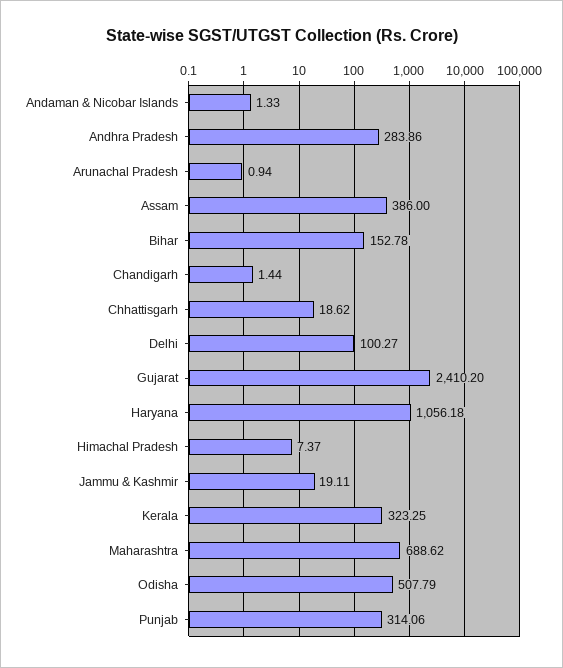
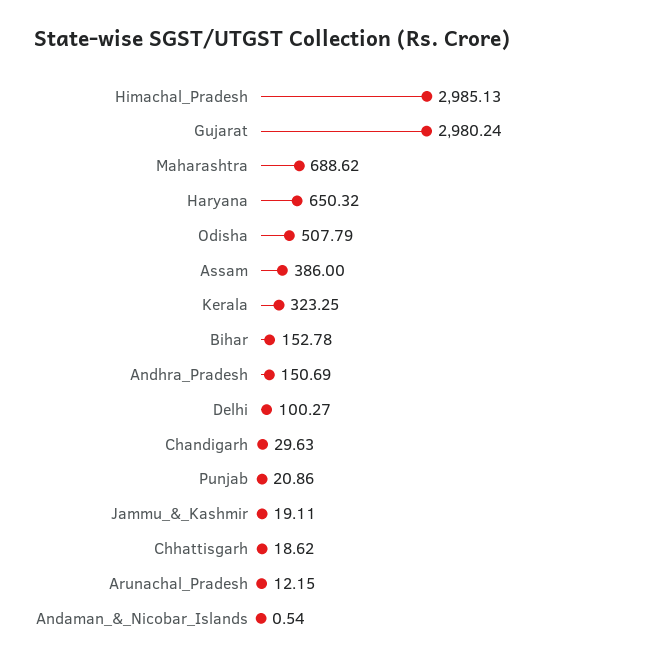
  {
-   "Andaman & Nicobar Islands": 1.33,
+   "Andaman & Nicobar Islands": 0.54,
-   "Andhra Pradesh": 283.86,
+   "Andhra Pradesh": 150.69,
-   "Arunachal Pradesh": 0.94,
+   "Arunachal Pradesh": 12.15,
    "Assam": 386,
    "Bihar": 152.78,
-   "Chandigarh": 1.44,
+   "Chandigarh": 29.63,
    "Chhattisgarh": 18.62,
    "Delhi": 100.27,
-   "Gujarat": 2410.2,
+   "Gujarat": 2980.24,
-   "Haryana": 1056.18,
+   "Haryana": 650.32,
-   "Himachal Pradesh": 7.37,
+   "Himachal Pradesh": 2985.13,
    "Jammu & Kashmir": 19.11,
    "Kerala": 323.25,
    "Maharashtra": 688.62,
    "Odisha": 507.79,
-   "Punjab": 314.06
+   "Punjab": 20.86
  }

